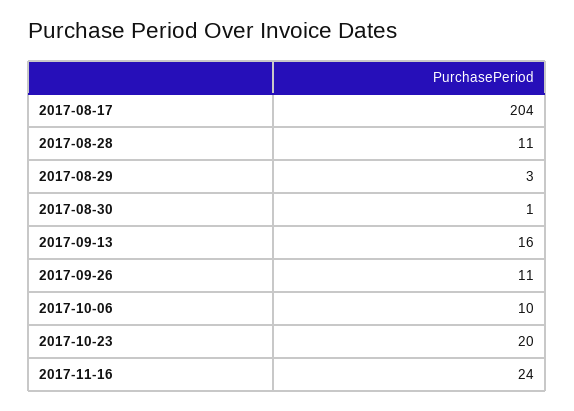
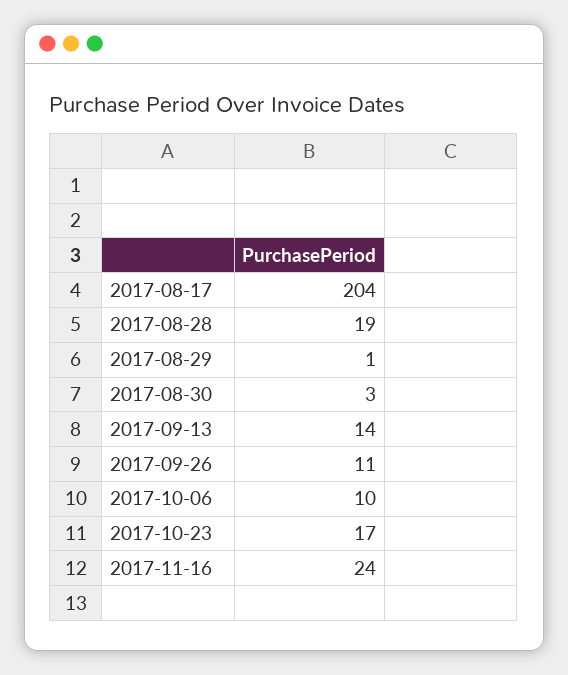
  {
    "2017-08-17": 204,
-   "2017-08-28": 11,
+   "2017-08-28": 19,
-   "2017-08-29": 3,
+   "2017-08-29": 1,
-   "2017-08-30": 1,
+   "2017-08-30": 3,
-   "2017-09-13": 16,
+   "2017-09-13": 14,
    "2017-09-26": 11,
    "2017-10-06": 10,
-   "2017-10-23": 20,
+   "2017-10-23": 17,
    "2017-11-16": 24
  }

